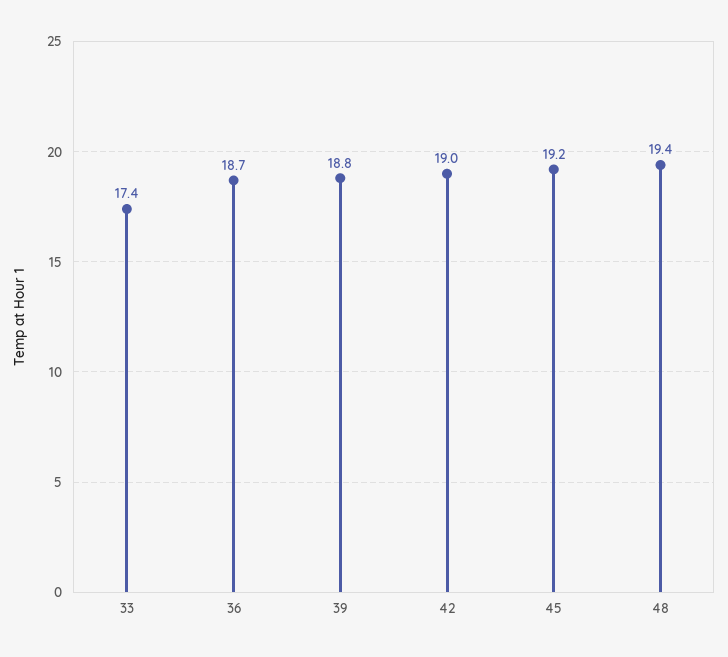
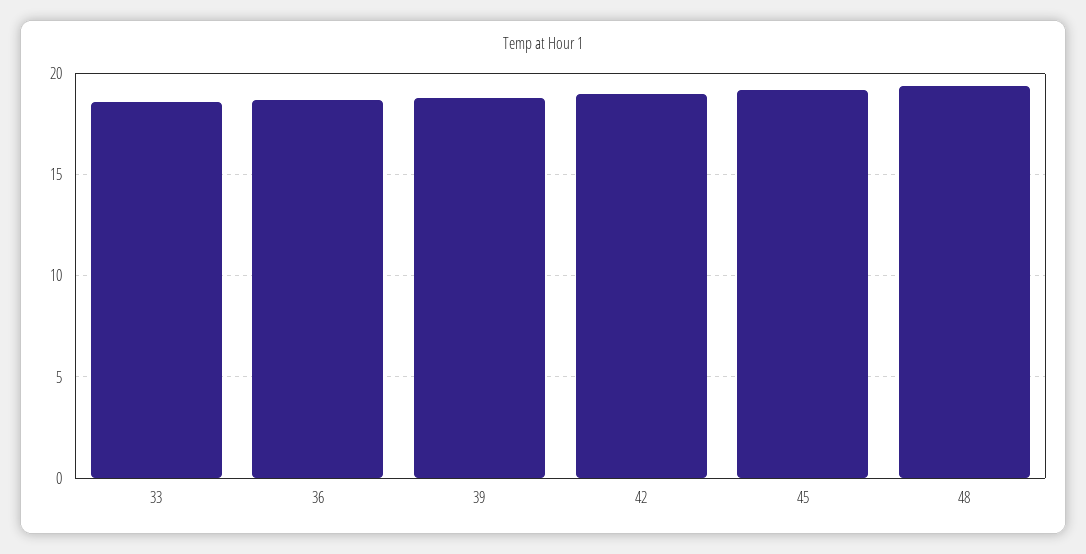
  {
-   "33": 17.4,
+   "33": 18.5,
    "36": 18.7,
    "39": 18.8,
    "42": 19,
    "45": 19.2,
    "48": 19.4
  }

